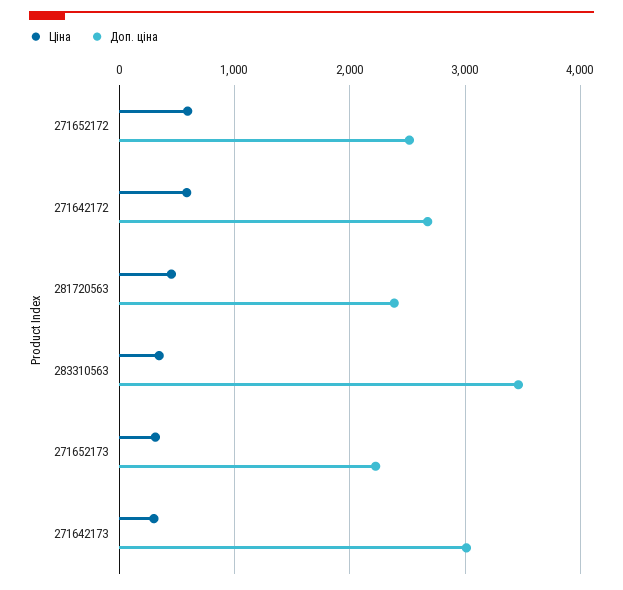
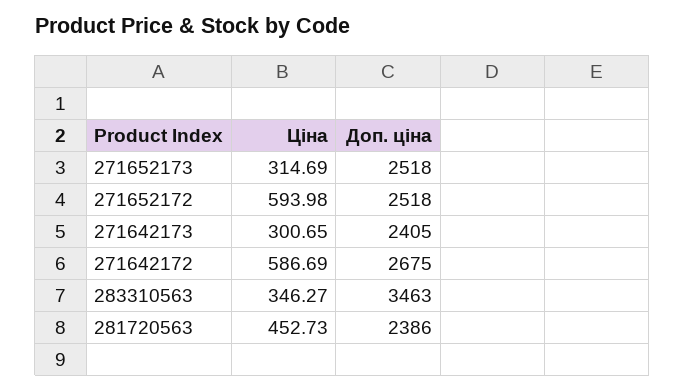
  {
    "Ціна": {
      "271652172": 593.98,
      "271642172": 586.69,
      "281720563": 452.73,
      "283310563": 346.27,
      "271652173": 314.69,
      "271642173": 300.65
    },
    "Доп. ціна": {
      "271652172": 2518,
      "271642172": 2675,
      "281720563": 2386,
      "283310563": 3463,
-     "271652173": 2200,
+     "271652173": 2518,
-     "271642173": 3000
+     "271642173": 2405
    }
  }

